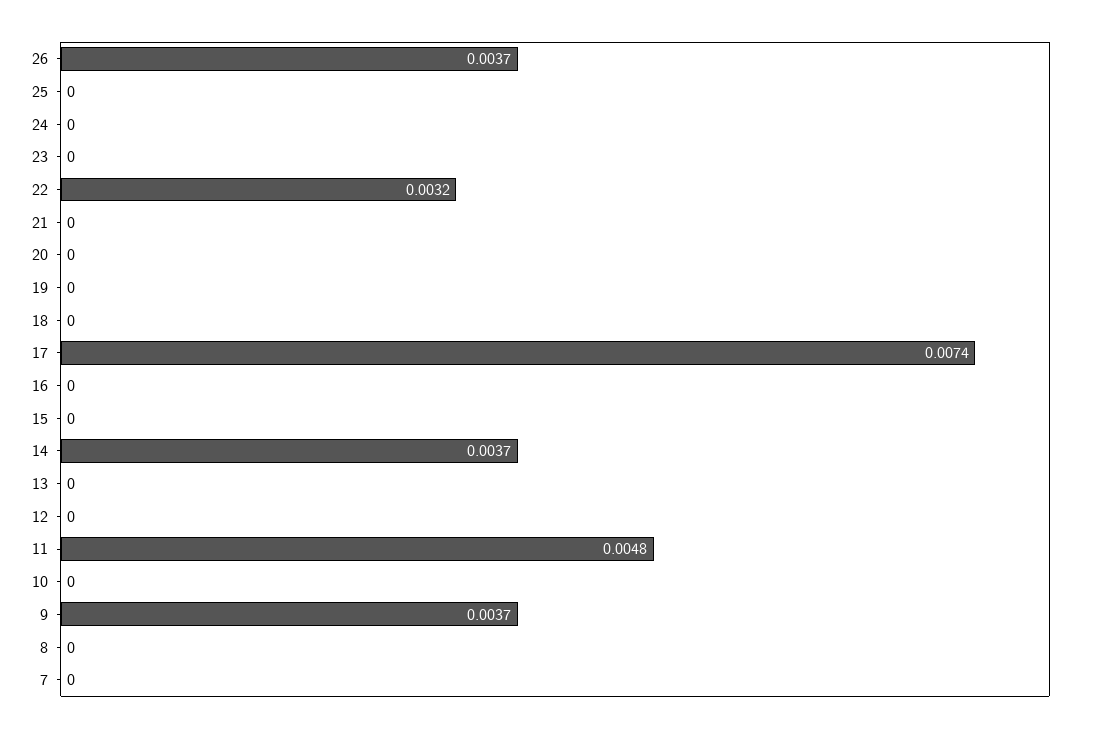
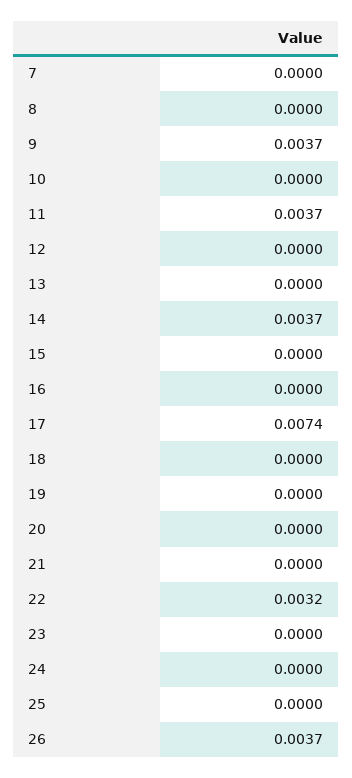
  {
    "26": 0.0037,
    "25": 0,
    "24": 0,
    "23": 0,
    "22": 0.0032,
    "21": 0,
    "20": 0,
    "19": 0,
    "18": 0,
    "17": 0.0074,
    "16": 0,
    "15": 0,
    "14": 0.0037,
    "13": 0,
    "12": 0,
-   "11": 0.0048,
+   "11": 0.0037,
    "10": 0,
    "9": 0.0037,
    "8": 0,
    "7": 0
  }

